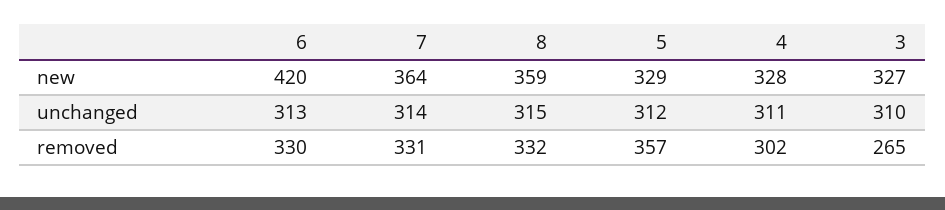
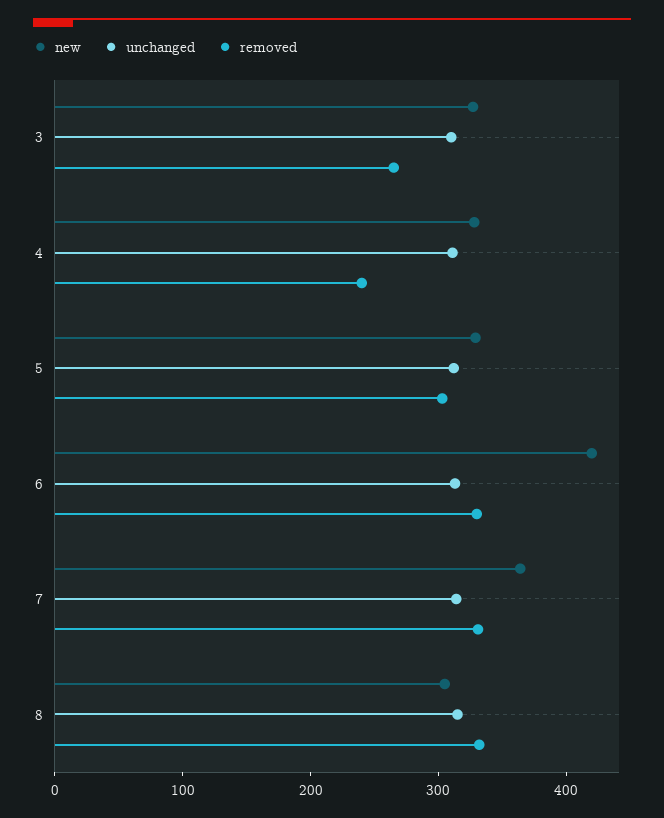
  {
    "new": {
      "6": 420,
      "7": 364,
-     "8": 359,
+     "8": 300,
      "5": 329,
      "4": 328,
      "3": 327
    },
    "unchanged": {
      "6": 313,
      "7": 314,
      "8": 315,
      "5": 312,
      "4": 311,
      "3": 310
    },
    "removed": {
      "6": 330,
      "7": 331,
      "8": 332,
-     "5": 357,
+     "5": 300,
-     "4": 302,
+     "4": 240,
      "3": 265
    }
  }

